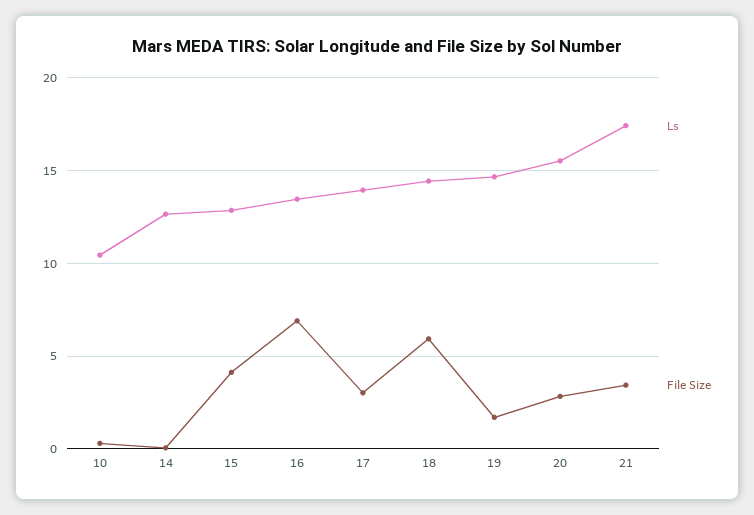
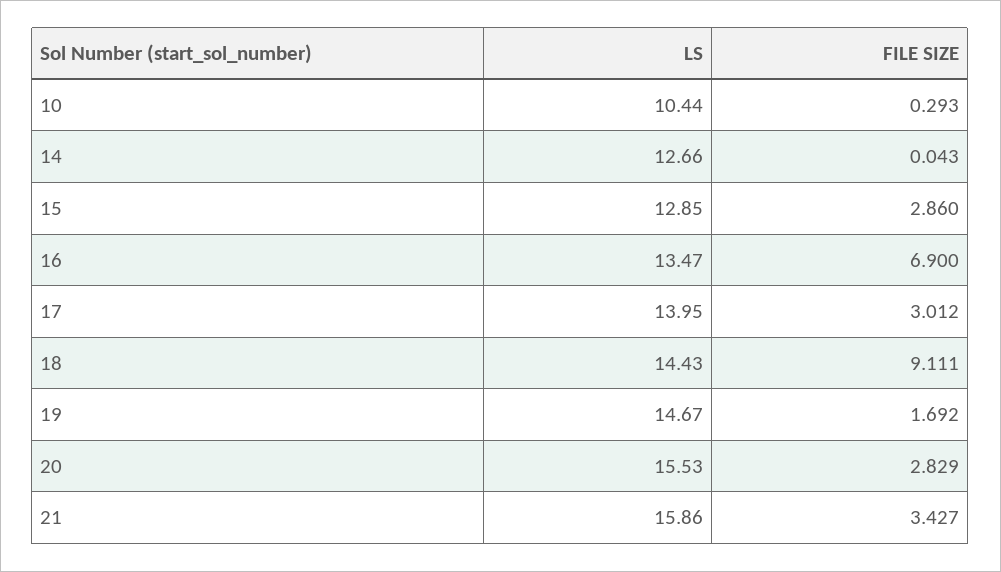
  {
    "Ls": {
      "10": 10.44,
      "14": 12.66,
      "15": 12.85,
      "16": 13.47,
      "17": 13.95,
      "18": 14.43,
      "19": 14.67,
      "20": 15.53,
-     "21": 17.5
+     "21": 15.86
    },
    "File Size": {
      "10": 0.293,
      "14": 0.043,
-     "15": 4,
+     "15": 2.86,
      "16": 6.9,
      "17": 3.012,
-     "18": 6,
+     "18": 9.111,
      "19": 1.692,
      "20": 2.829,
      "21": 3.427
    }
  }

